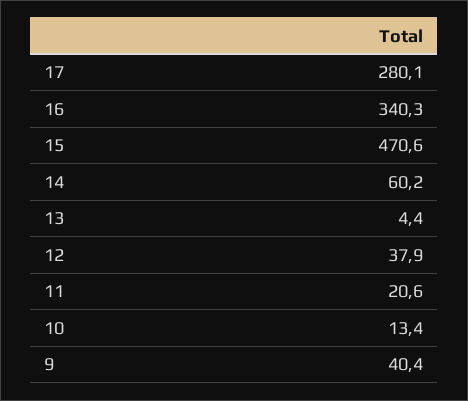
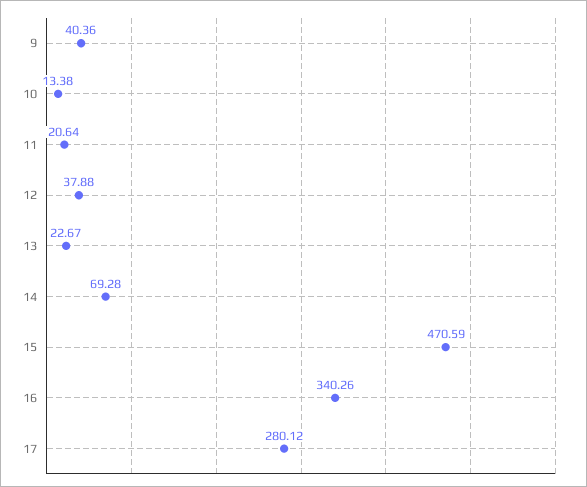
  {
    "17": 280.12,
    "16": 340.26,
    "15": 470.59,
-   "14": 60.2,
+   "14": 69.28,
-   "13": 4.4,
+   "13": 22.67,
    "12": 37.88,
    "11": 20.64,
    "10": 13.38,
    "9": 40.36
  }

